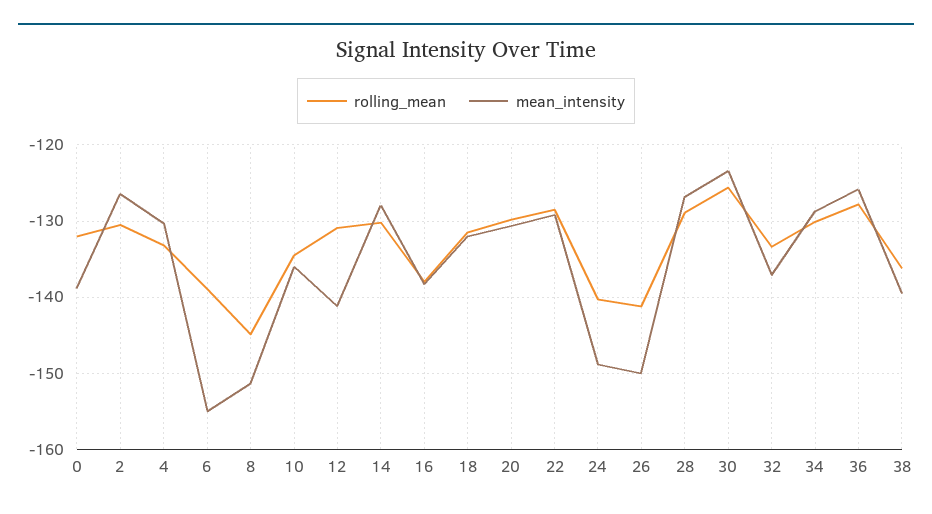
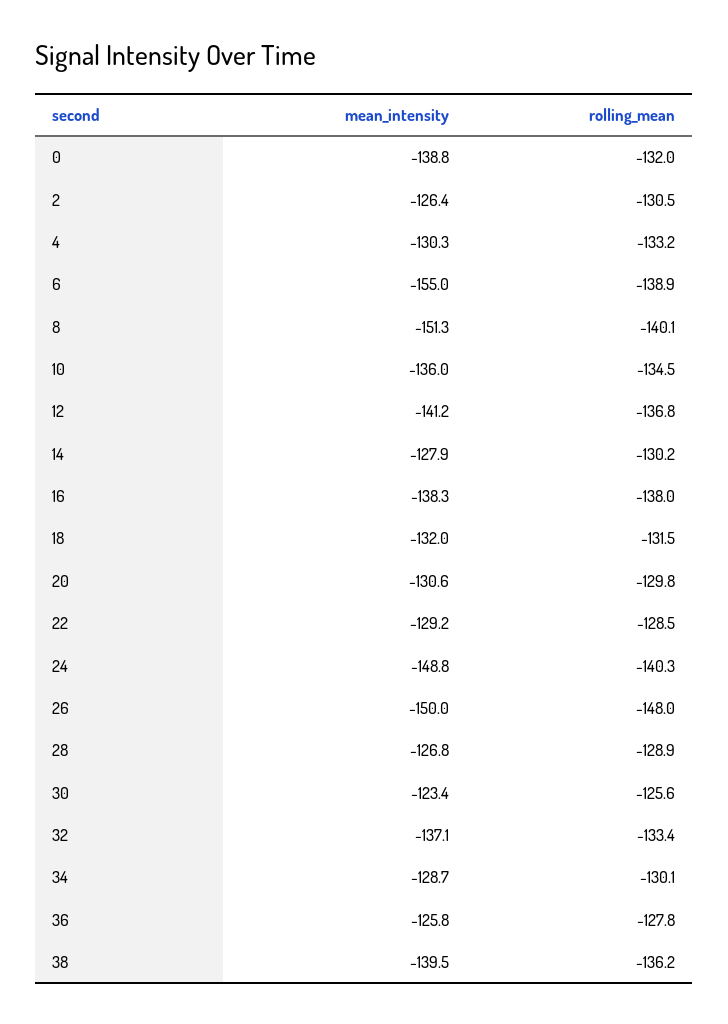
  {
    "rolling_mean": {
      "0": -132,
      "2": -130.5,
      "4": -133.2,
      "6": -138.9,
-     "8": -145,
+     "8": -140.1,
      "10": -134.5,
-     "12": -131,
+     "12": -136.8,
      "14": -130.2,
      "16": -138,
      "18": -131.5,
      "20": -129.8,
      "22": -128.5,
      "24": -140.3,
-     "26": -141,
+     "26": -148,
      "28": -128.9,
      "30": -125.6,
      "32": -133.4,
      "34": -130.1,
      "36": -127.8,
      "38": -136.2
    },
    "mean_intensity": {
      "0": -138.8,
      "2": -126.4,
      "4": -130.3,
      "6": -155,
      "8": -151.3,
      "10": -136,
      "12": -141.2,
      "14": -127.9,
      "16": -138.3,
      "18": -132,
      "20": -130.6,
      "22": -129.2,
      "24": -148.8,
      "26": -150,
      "28": -126.8,
      "30": -123.4,
      "32": -137.1,
      "34": -128.7,
      "36": -125.8,
      "38": -139.5
    }
  }

